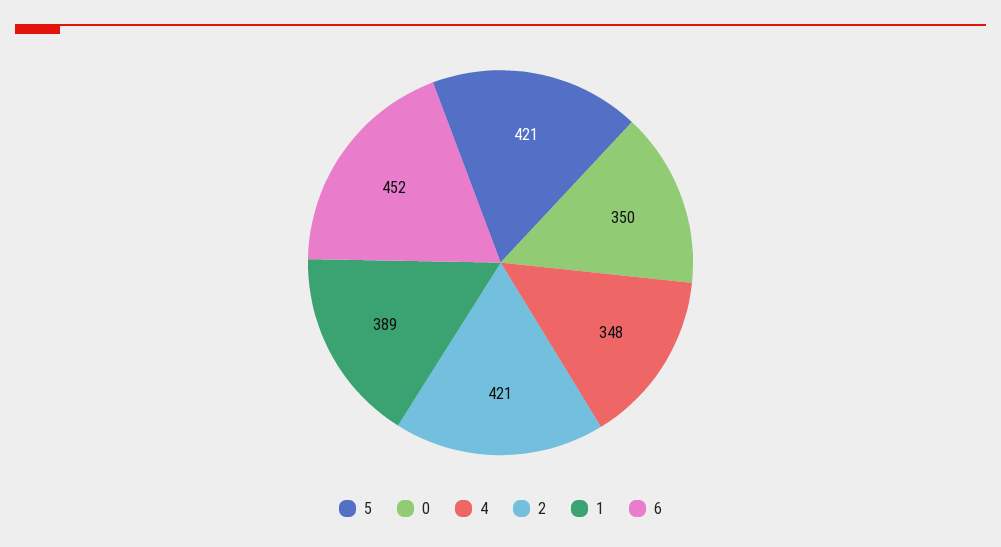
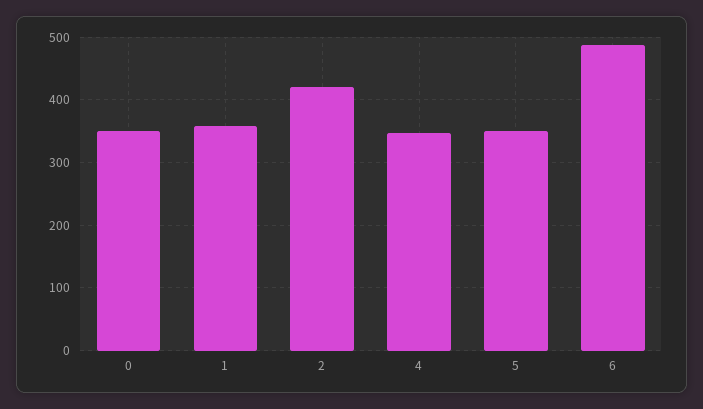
  {
-   "5": 421,
+   "5": 350,
    "0": 350,
    "4": 348,
    "2": 421,
-   "1": 389,
+   "1": 360,
-   "6": 452
+   "6": 490
  }

